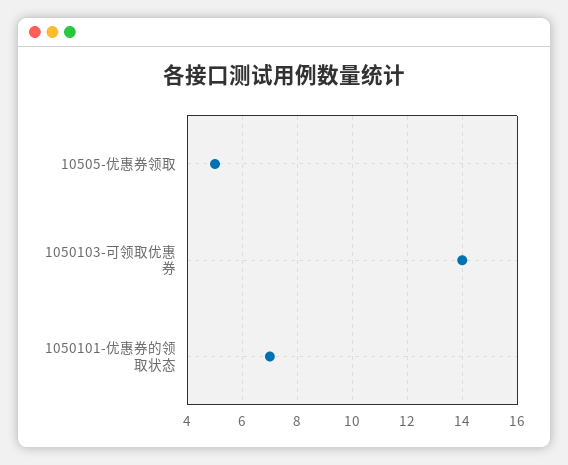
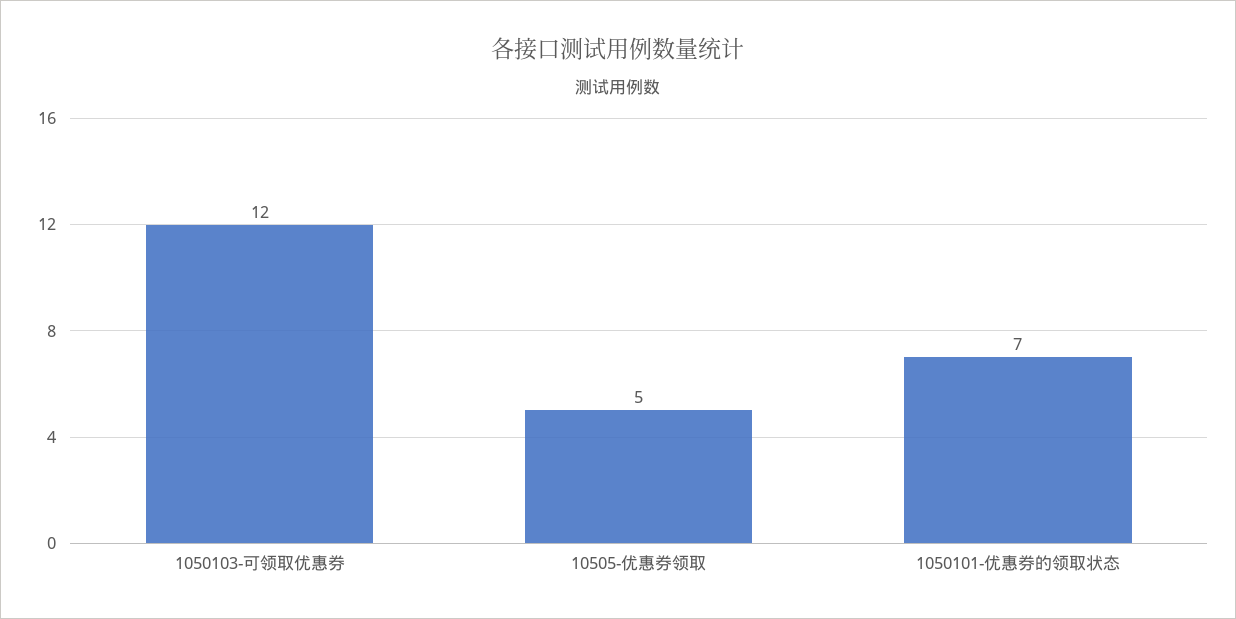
  {
    "10505-优惠券领取": 5,
-   "1050103-可领取优惠券": 14,
+   "1050103-可领取优惠券": 12,
    "1050101-优惠券的领取状态": 7
  }

